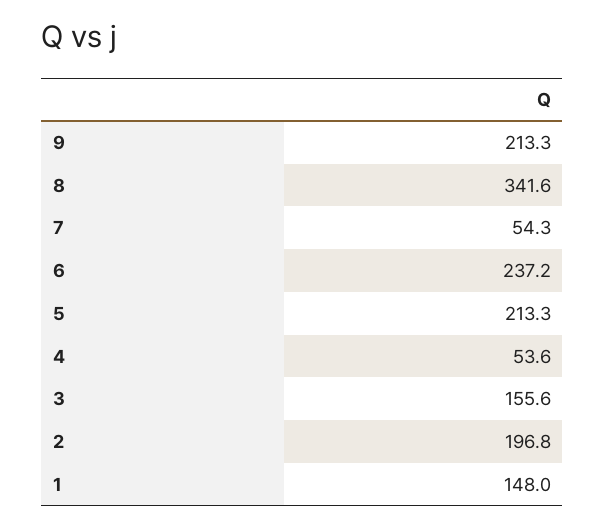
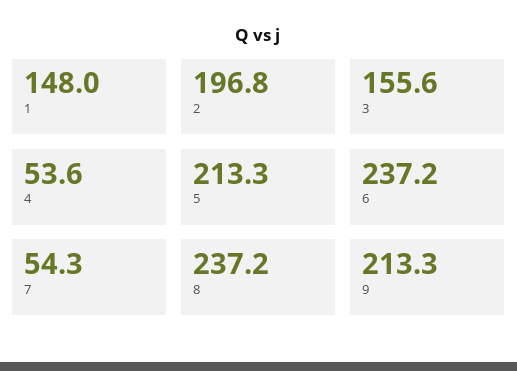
  {
    "9": 213.3,
-   "8": 341.6,
+   "8": 237.2,
    "7": 54.3,
    "6": 237.2,
    "5": 213.3,
    "4": 53.6,
    "3": 155.6,
    "2": 196.8,
    "1": 148
  }

